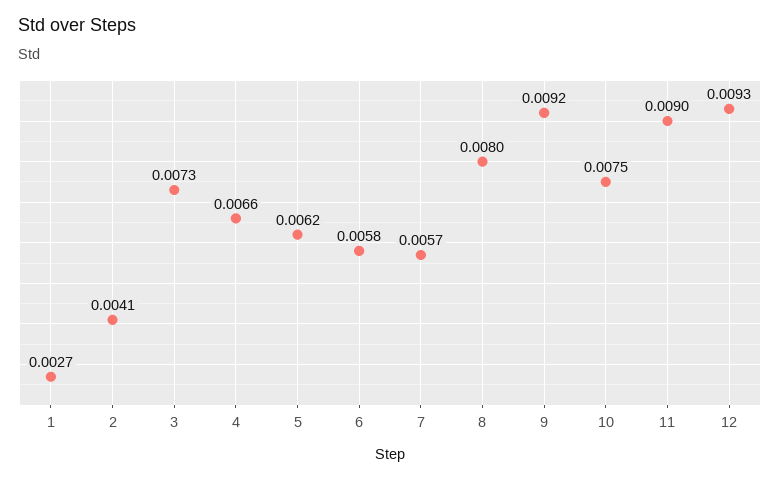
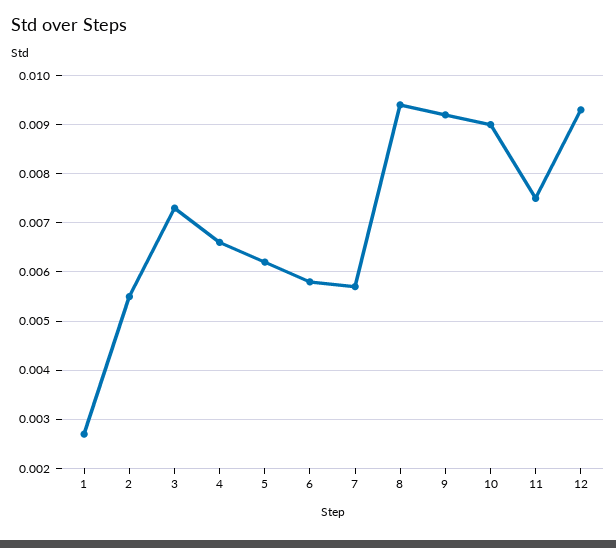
  {
    "1": 0.0027,
-   "2": 0.0041,
+   "2": 0.0055,
    "3": 0.0073,
    "4": 0.0066,
    "5": 0.0062,
    "6": 0.0058,
    "7": 0.0057,
-   "8": 0.008,
+   "8": 0.0095,
    "9": 0.0092,
-   "10": 0.0075,
+   "10": 0.009,
-   "11": 0.009,
+   "11": 0.0075,
    "12": 0.0093
  }

